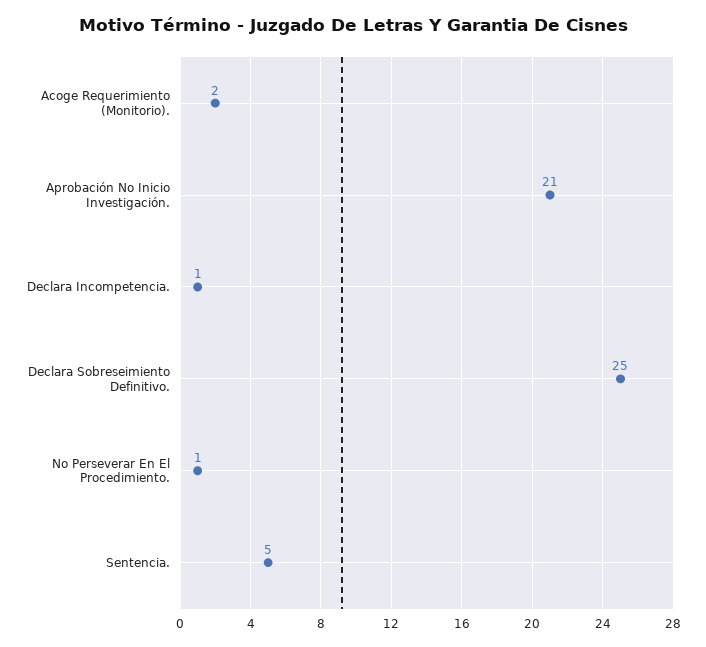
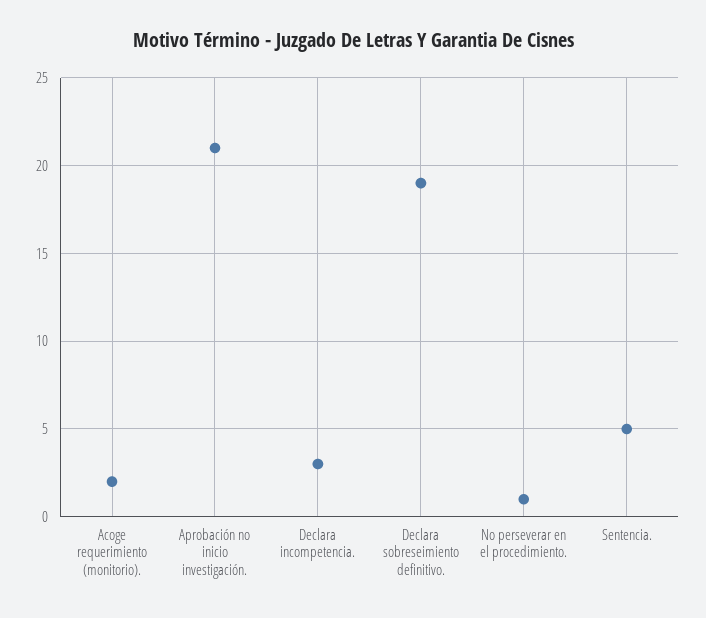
  {
    "Acoge Requerimiento (Monitorio).": 2,
    "Aprobación No Inicio Investigación.": 21,
-   "Declara Incompetencia.": 1,
+   "Declara Incompetencia.": 3,
-   "Declara Sobreseimiento Definitivo.": 25,
+   "Declara Sobreseimiento Definitivo.": 19,
    "No Perseverar En El Procedimiento.": 1,
    "Sentencia.": 5
  }

